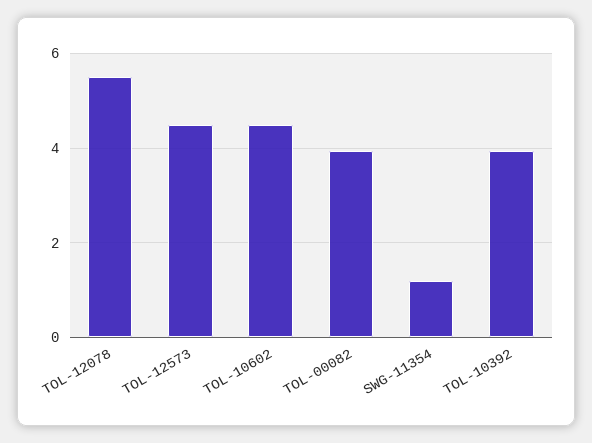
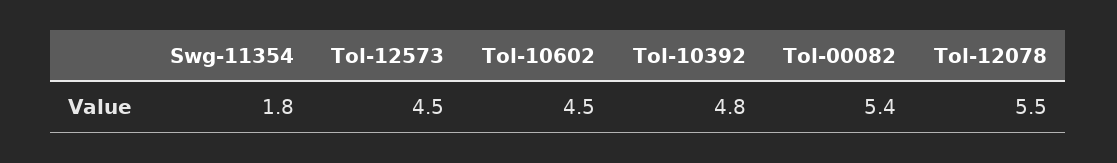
  {
    "TOL-12078": 5.5,
    "TOL-12573": 4.5,
    "TOL-10602": 4.5,
-   "TOL-00082": 4,
+   "TOL-00082": 5.4,
-   "SWG-11354": 1.2,
+   "SWG-11354": 1.8,
-   "TOL-10392": 4
+   "TOL-10392": 4.8
  }

